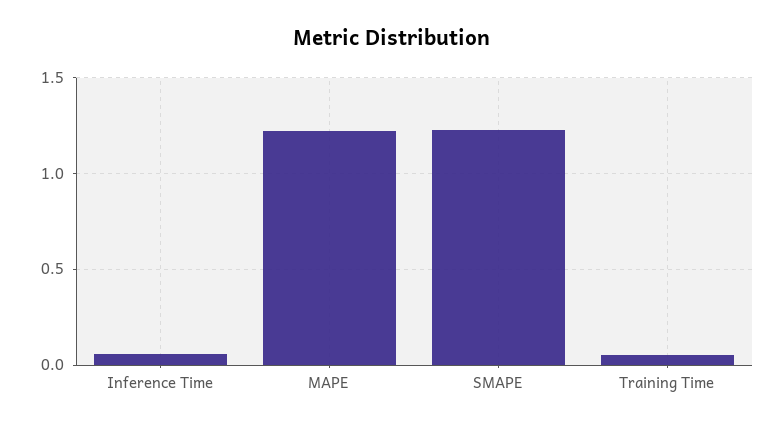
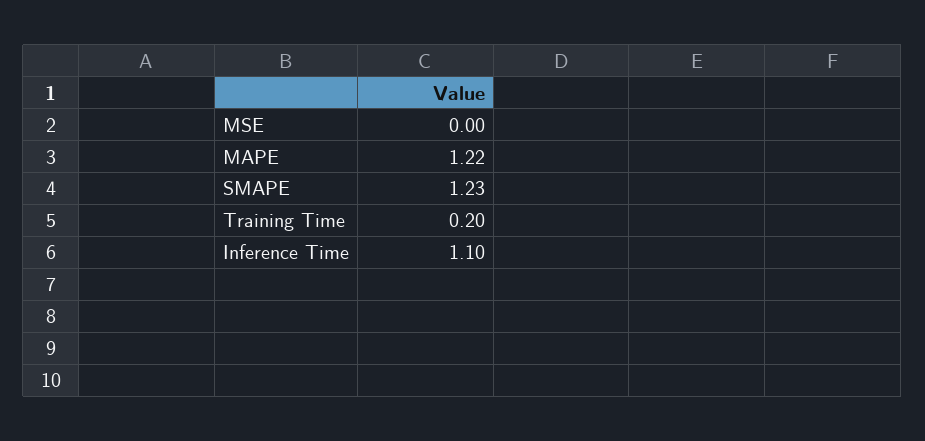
  {
-   "Inference Time": 0.05,
+   "Inference Time": 1.1,
    "MAPE": 1.22,
    "SMAPE": 1.23,
-   "Training Time": 0.05
+   "Training Time": 0.2,
+   "MSE": 0
  }

